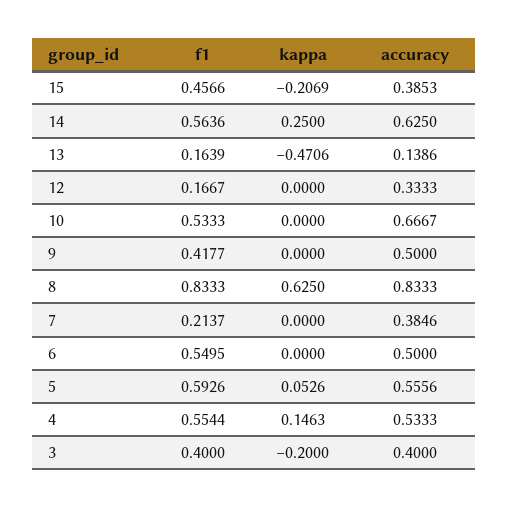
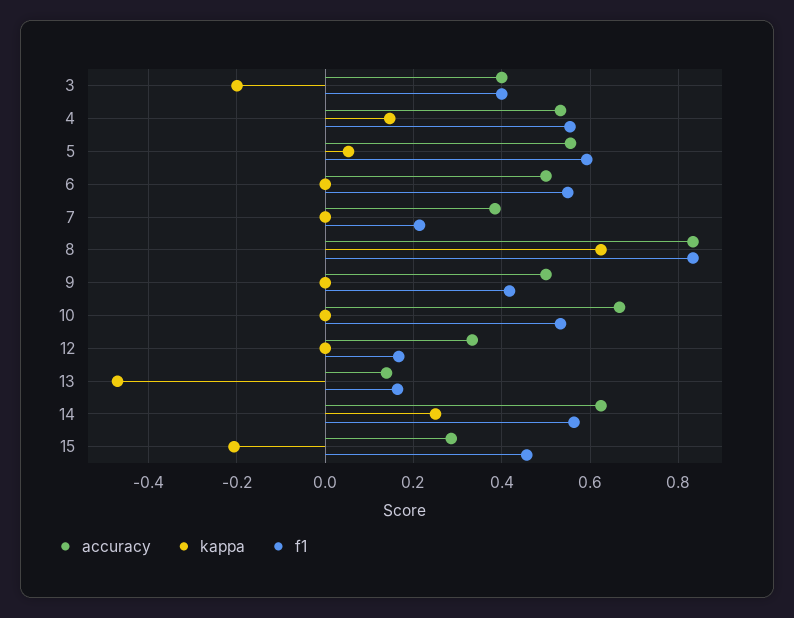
  {
    "f1": {
      "15": 0.4566,
      "14": 0.5636,
      "13": 0.1639,
      "12": 0.1667,
      "10": 0.5333,
      "9": 0.4177,
      "8": 0.8333,
      "7": 0.2137,
      "6": 0.5495,
      "5": 0.5926,
      "4": 0.5544,
      "3": 0.4
    },
    "kappa": {
      "15": -0.2069,
      "14": 0.25,
      "13": -0.4706,
      "12": 0,
      "10": 0,
      "9": 0,
      "8": 0.625,
      "7": 0,
      "6": 0,
      "5": 0.0526,
      "4": 0.1463,
      "3": -0.2
    },
    "accuracy": {
-     "15": 0.3853,
+     "15": 0.28,
      "14": 0.625,
      "13": 0.1386,
      "12": 0.3333,
      "10": 0.6667,
      "9": 0.5,
      "8": 0.8333,
      "7": 0.3846,
      "6": 0.5,
      "5": 0.5556,
      "4": 0.5333,
      "3": 0.4
    }
  }

